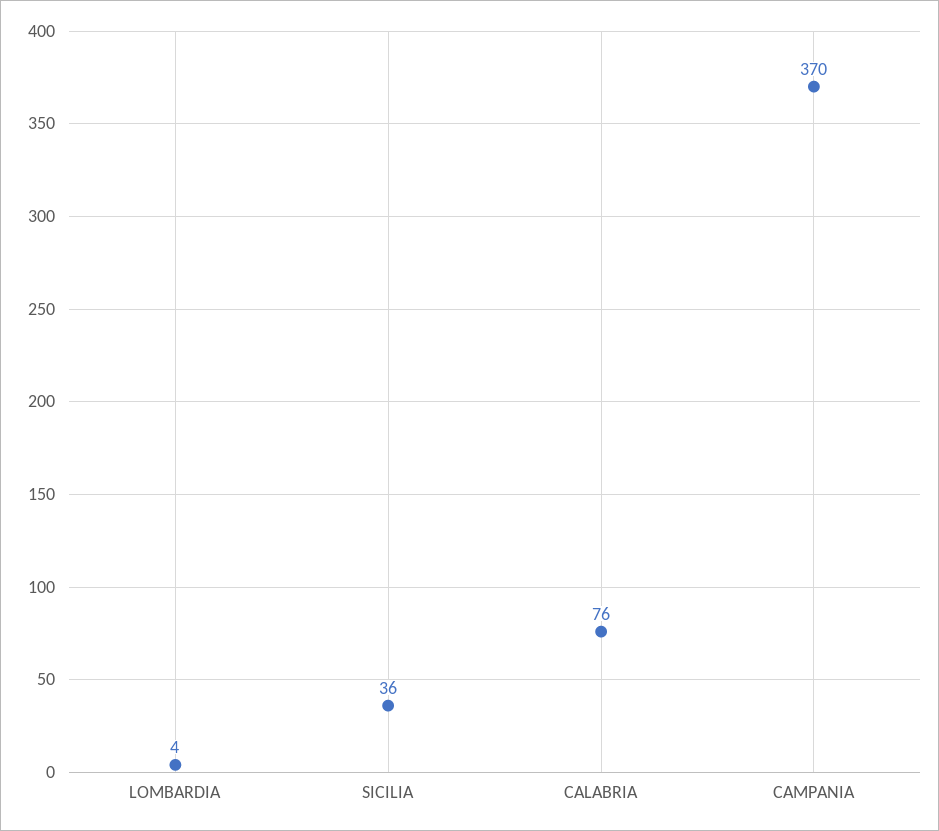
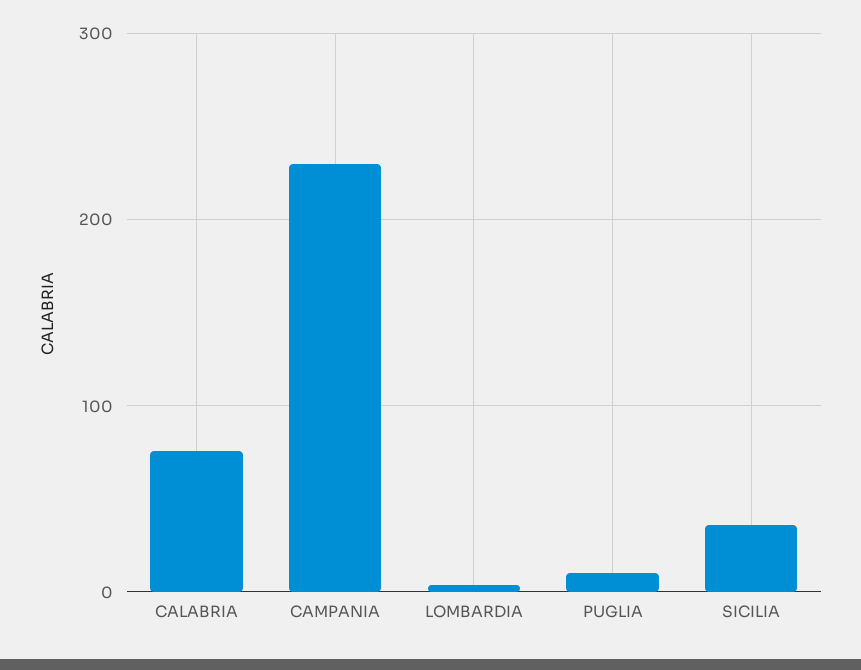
  {
    "LOMBARDIA": 4,
    "SICILIA": 36,
    "CALABRIA": 76,
-   "CAMPANIA": 370
+   "CAMPANIA": 230,
+   "PUGLIA": 10
  }

